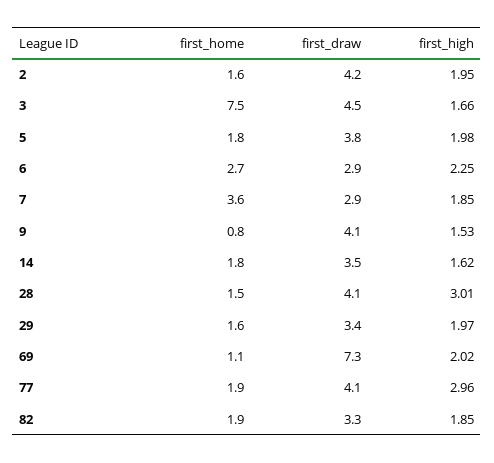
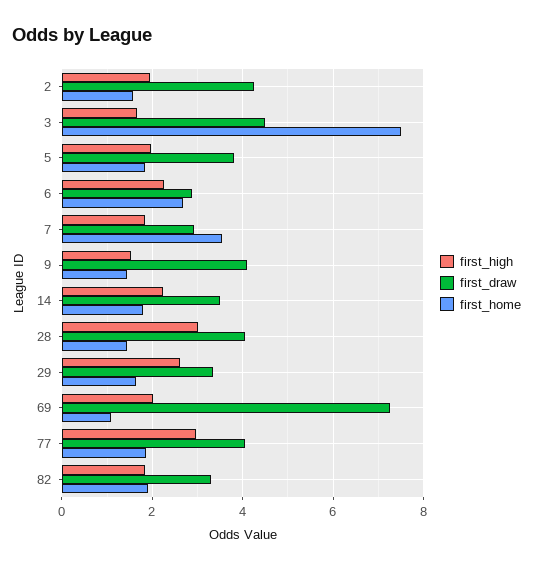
  {
    "first_home": {
      "2": 1.6,
      "3": 7.5,
      "5": 1.8,
      "6": 2.7,
      "7": 3.6,
-     "9": 0.8,
+     "9": 1.4,
      "14": 1.8,
      "28": 1.5,
      "29": 1.6,
      "69": 1.1,
      "77": 1.9,
      "82": 1.9
    },
    "first_draw": {
      "2": 4.2,
      "3": 4.5,
      "5": 3.8,
      "6": 2.9,
      "7": 2.9,
      "9": 4.1,
      "14": 3.5,
      "28": 4.1,
      "29": 3.4,
      "69": 7.3,
      "77": 4.1,
      "82": 3.3
    },
    "first_high": {
      "2": 1.95,
      "3": 1.66,
      "5": 1.98,
      "6": 2.25,
      "7": 1.85,
      "9": 1.53,
-     "14": 1.62,
+     "14": 2.2,
      "28": 3.01,
-     "29": 1.97,
+     "29": 2.6,
      "69": 2.02,
      "77": 2.96,
      "82": 1.85
    }
  }

